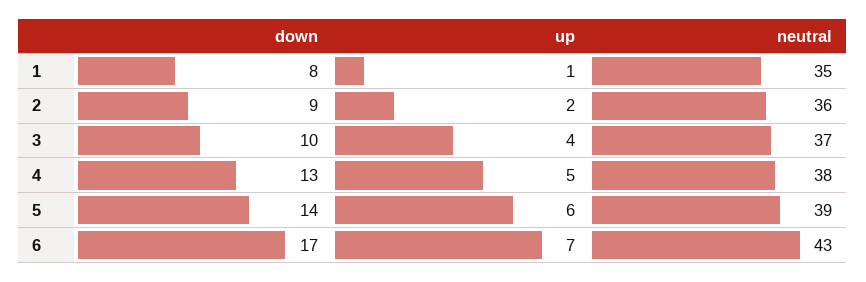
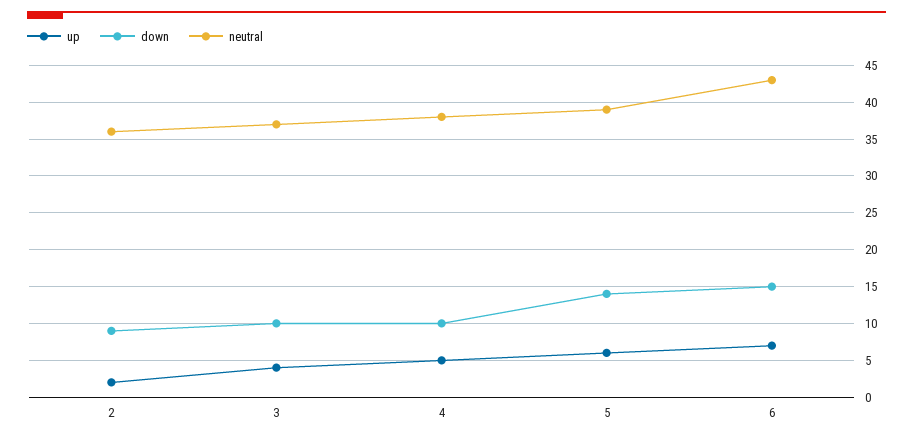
  {
    "down": {
-     "1": 8,
      "2": 9,
      "3": 10,
-     "4": 13,
+     "4": 10,
      "5": 14,
-     "6": 17
+     "6": 15
    },
    "up": {
-     "1": 1,
      "2": 2,
      "3": 4,
      "4": 5,
      "5": 6,
      "6": 7
    },
    "neutral": {
-     "1": 35,
      "2": 36,
      "3": 37,
      "4": 38,
      "5": 39,
      "6": 43
    }
  }

